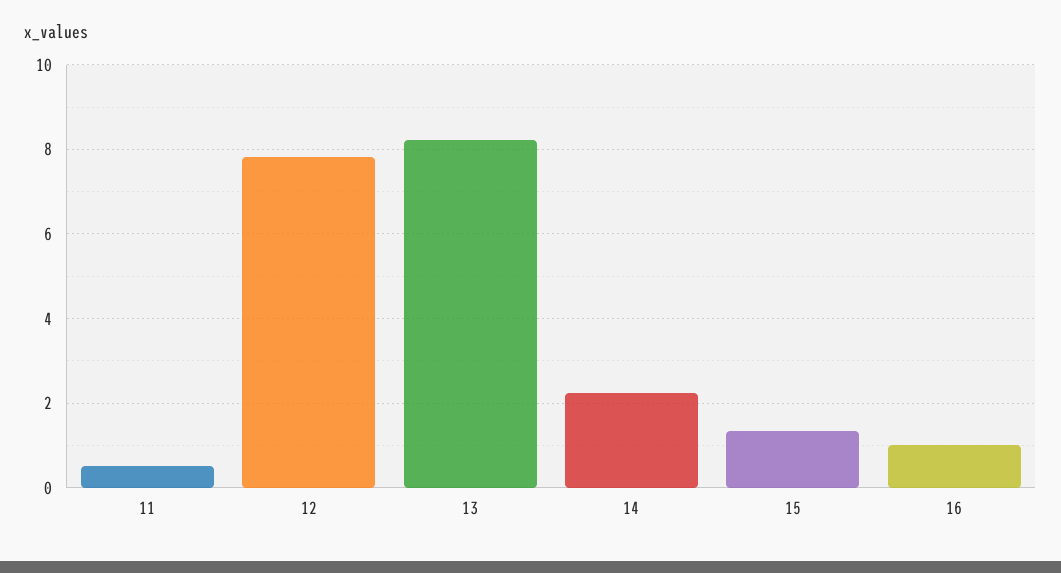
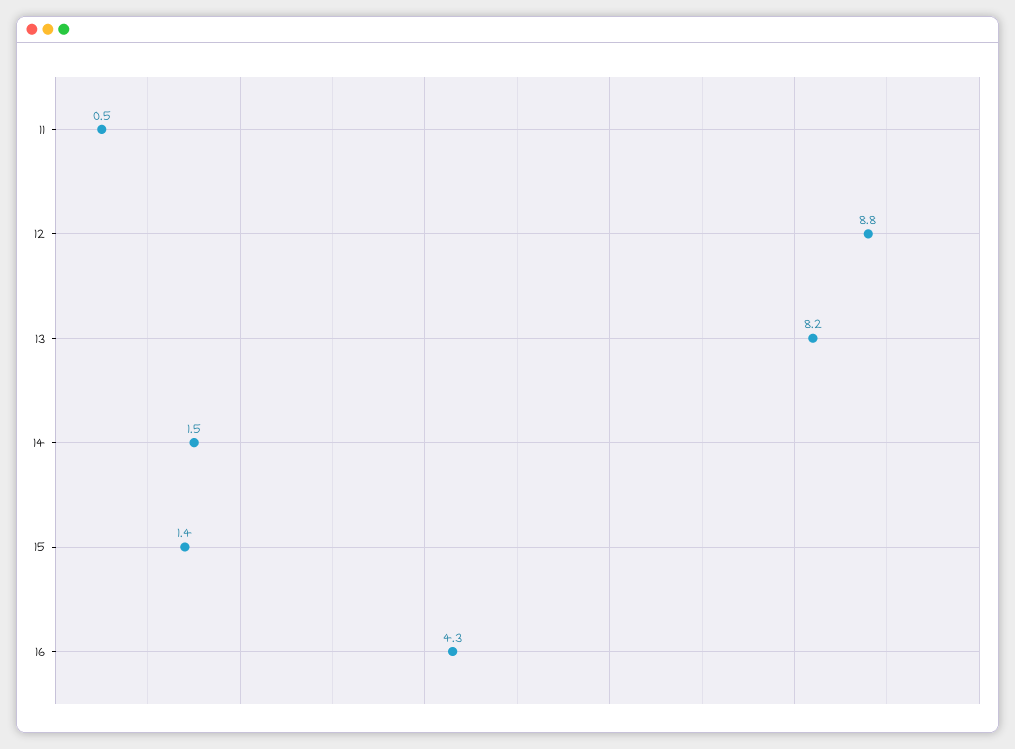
  {
    "11": 0.5,
-   "12": 7.8,
+   "12": 8.8,
    "13": 8.2,
-   "14": 2.2,
+   "14": 1.5,
    "15": 1.4,
-   "16": 1
+   "16": 4.3
  }

